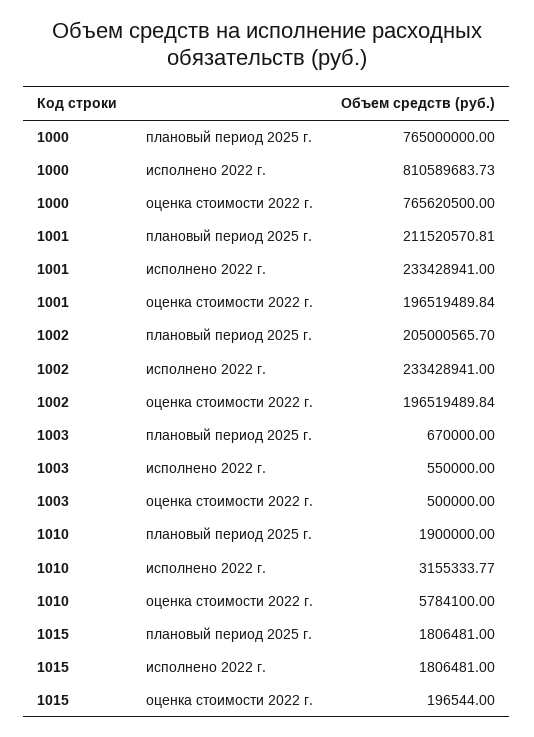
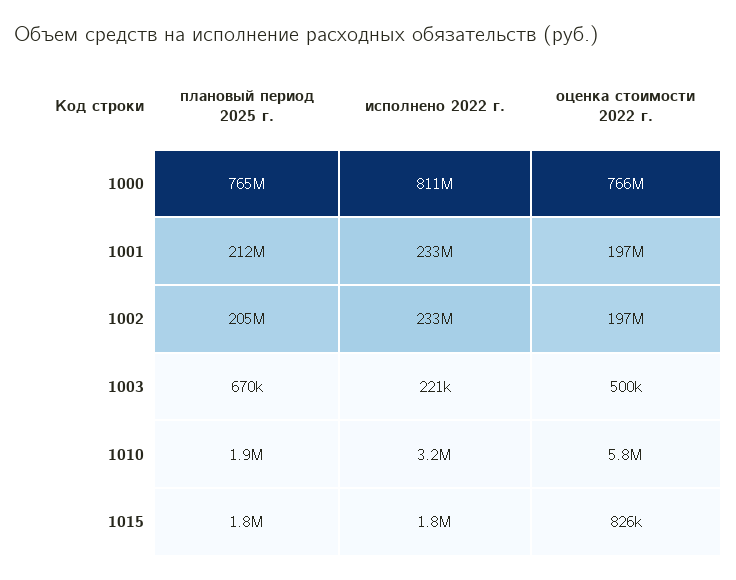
  {
    "1000": {
      "плановый период 2025 г.": 765000000,
      "исполнено 2022 г.": 810589683.73,
      "оценка стоимости 2022 г.": 765620500
    },
    "1001": {
      "плановый период 2025 г.": 211520570.81,
      "исполнено 2022 г.": 233428941,
      "оценка стоимости 2022 г.": 196519489.84
    },
    "1002": {
      "плановый период 2025 г.": 205000565.7,
      "исполнено 2022 г.": 233428941,
      "оценка стоимости 2022 г.": 196519489.84
    },
    "1003": {
      "плановый период 2025 г.": 670000,
-     "исполнено 2022 г.": 550000,
+     "исполнено 2022 г.": 221000,
      "оценка стоимости 2022 г.": 500000
    },
    "1010": {
      "плановый период 2025 г.": 1900000,
      "исполнено 2022 г.": 3155333.77,
      "оценка стоимости 2022 г.": 5784100
    },
    "1015": {
      "плановый период 2025 г.": 1806481,
      "исполнено 2022 г.": 1806481,
-     "оценка стоимости 2022 г.": 196544
+     "оценка стоимости 2022 г.": 826000
    }
  }

